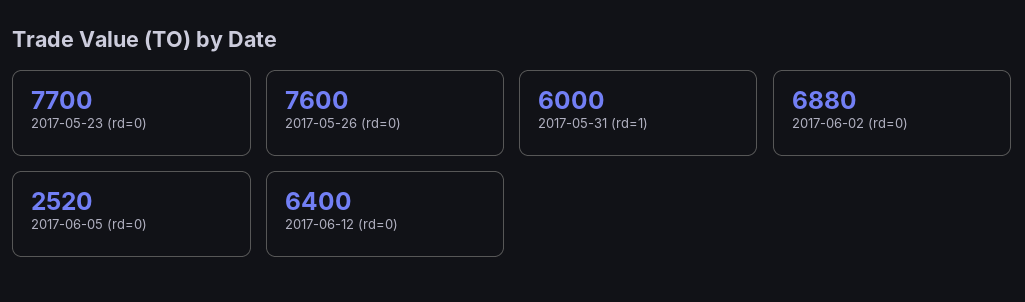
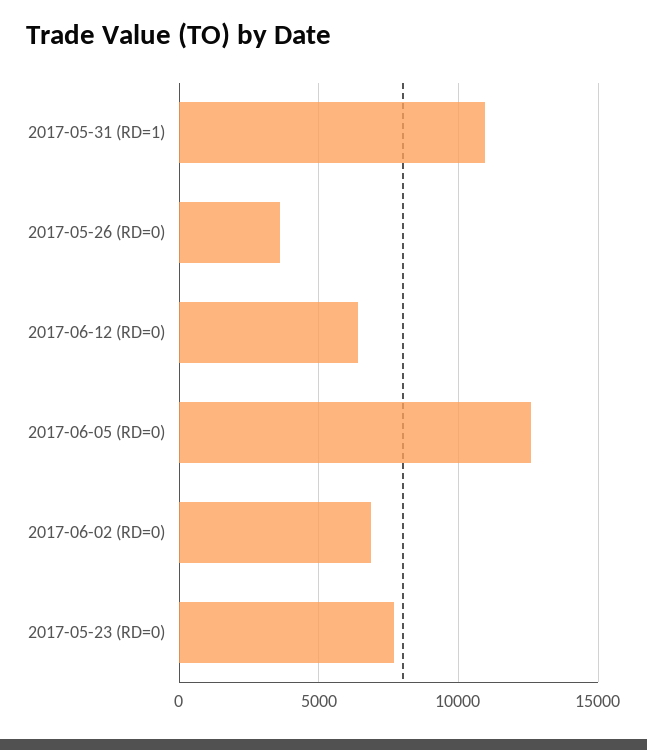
  {
    "2017-05-23 (rd=0)": 7700,
-   "2017-05-26 (rd=0)": 7600,
+   "2017-05-26 (rd=0)": 3500,
-   "2017-05-31 (rd=1)": 6000,
+   "2017-05-31 (rd=1)": 11000,
    "2017-06-02 (rd=0)": 6880,
-   "2017-06-05 (rd=0)": 2520,
+   "2017-06-05 (rd=0)": 12500,
    "2017-06-12 (rd=0)": 6400
  }

